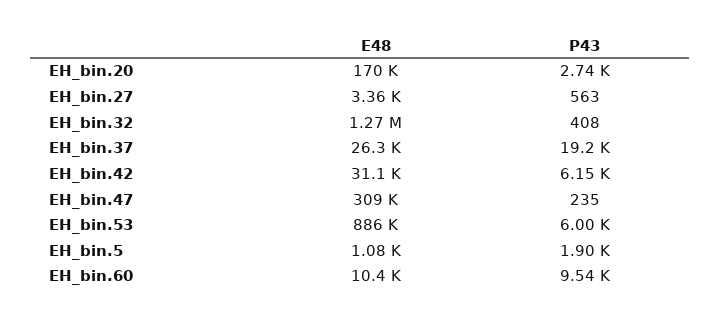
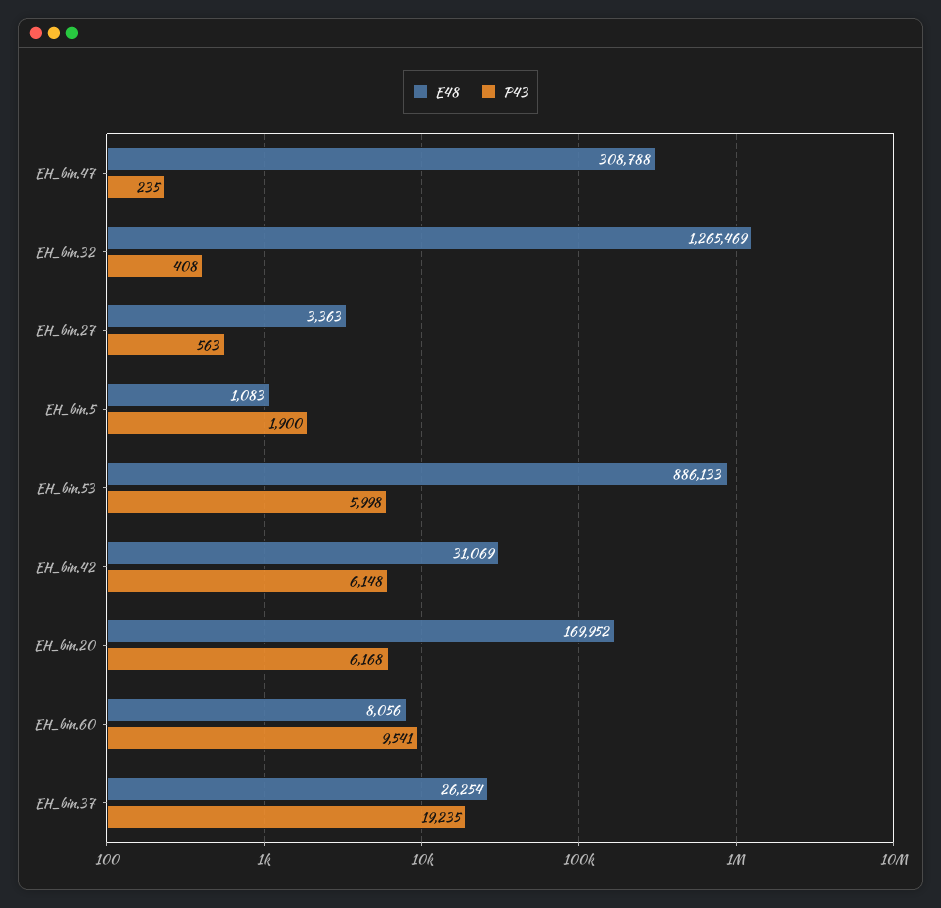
  {
    "E48": {
      "EH_bin.20": 169952,
      "EH_bin.27": 3363,
      "EH_bin.32": 1265469,
      "EH_bin.37": 26254,
      "EH_bin.42": 31069,
      "EH_bin.47": 308788,
      "EH_bin.53": 886133,
      "EH_bin.5": 1083,
-     "EH_bin.60": 10400
+     "EH_bin.60": 8056
    },
    "P43": {
-     "EH_bin.20": 2740,
+     "EH_bin.20": 6168,
      "EH_bin.27": 563,
      "EH_bin.32": 408,
      "EH_bin.37": 19235,
      "EH_bin.42": 6148,
      "EH_bin.47": 235,
      "EH_bin.53": 5998,
      "EH_bin.5": 1900,
      "EH_bin.60": 9541
    }
  }

